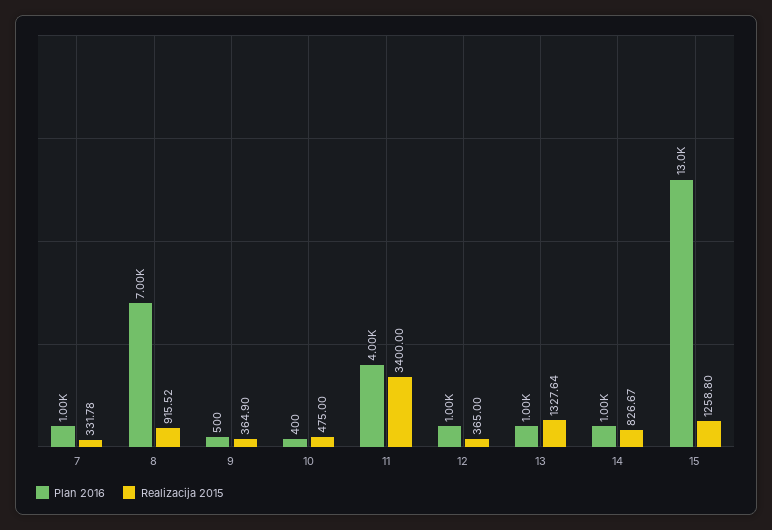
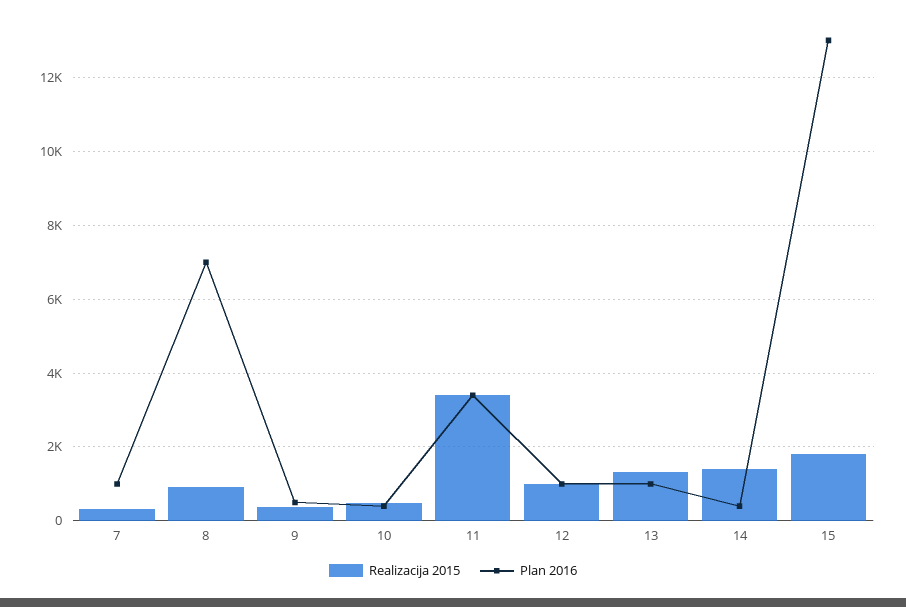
  {
    "Plan 2016": {
      "7": 1000,
      "8": 7000,
      "9": 500,
      "10": 400,
-     "11": 4000,
+     "11": 3400,
      "12": 1000,
      "13": 1000,
-     "14": 1000,
+     "14": 400,
      "15": 13000
    },
    "Realizacija 2015": {
      "7": 331.78,
      "8": 915.52,
      "9": 364.9,
      "10": 475,
      "11": 3400,
-     "12": 365,
+     "12": 1000,
      "13": 1327.64,
-     "14": 826.67,
+     "14": 1400,
-     "15": 1258.8
+     "15": 1800
    }
  }

